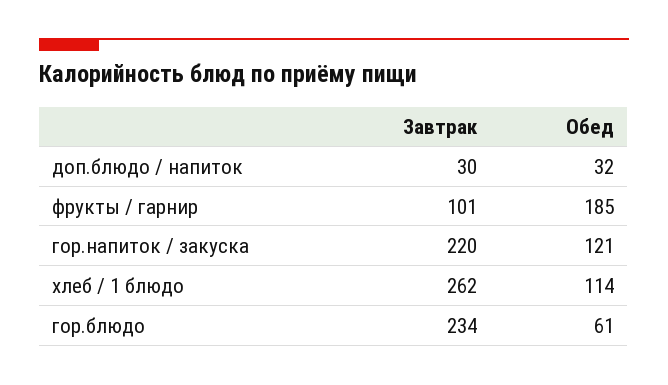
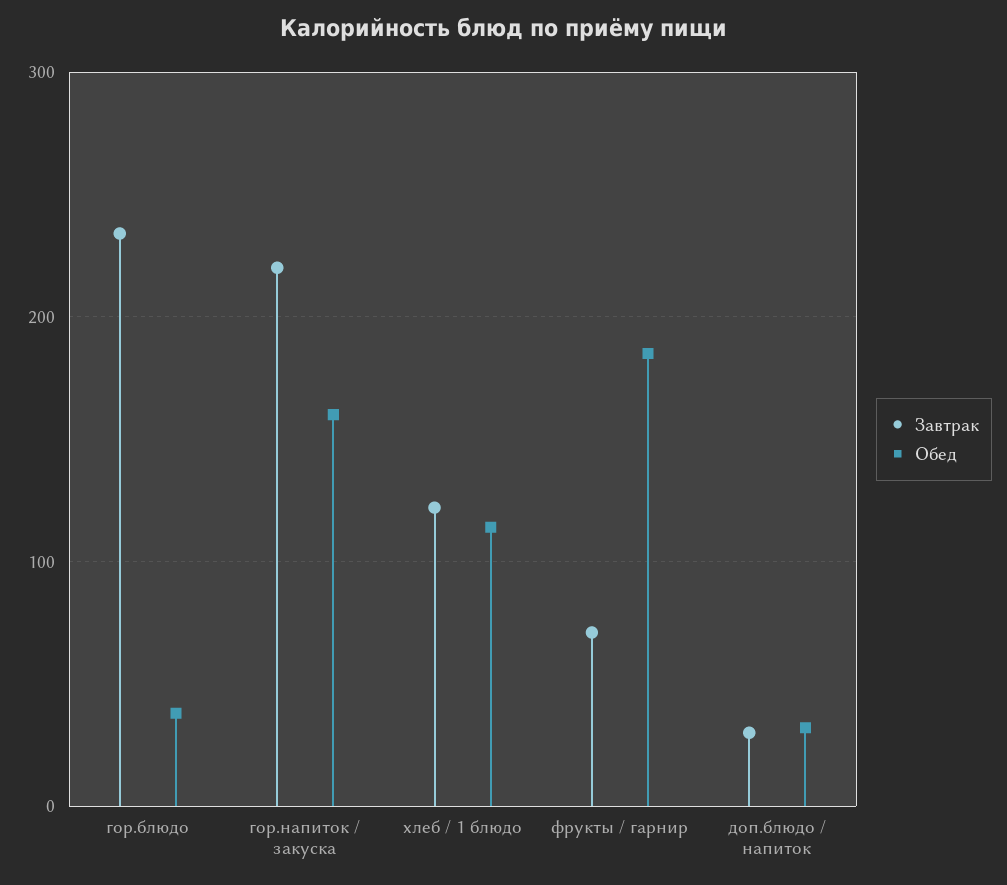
  {
    "Завтрак": {
      "доп.блюдо / напиток": 30,
-     "фрукты / гарнир": 101,
+     "фрукты / гарнир": 70,
      "гор.напиток / закуска": 220,
-     "хлеб / 1 блюдо": 262,
+     "хлеб / 1 блюдо": 120,
      "гор.блюдо": 234
    },
    "Обед": {
      "доп.блюдо / напиток": 32,
      "фрукты / гарнир": 185,
-     "гор.напиток / закуска": 121,
+     "гор.напиток / закуска": 160,
      "хлеб / 1 блюдо": 114,
-     "гор.блюдо": 61
+     "гор.блюдо": 40
    }
  }

